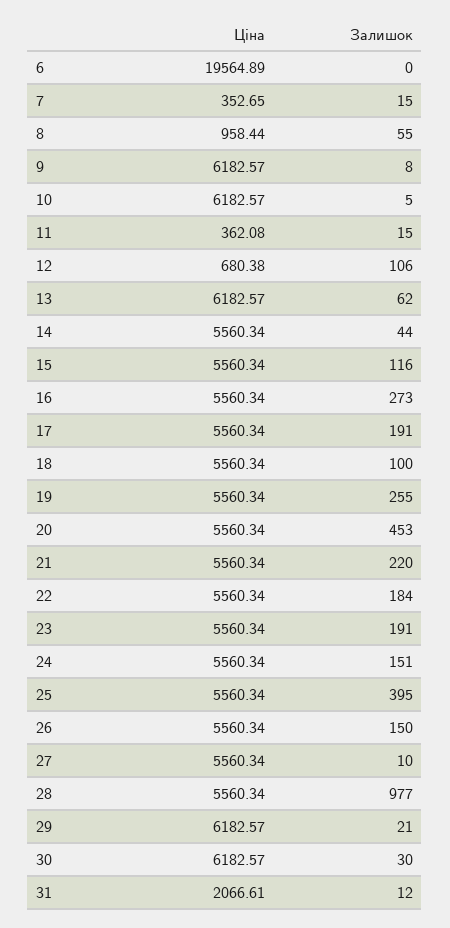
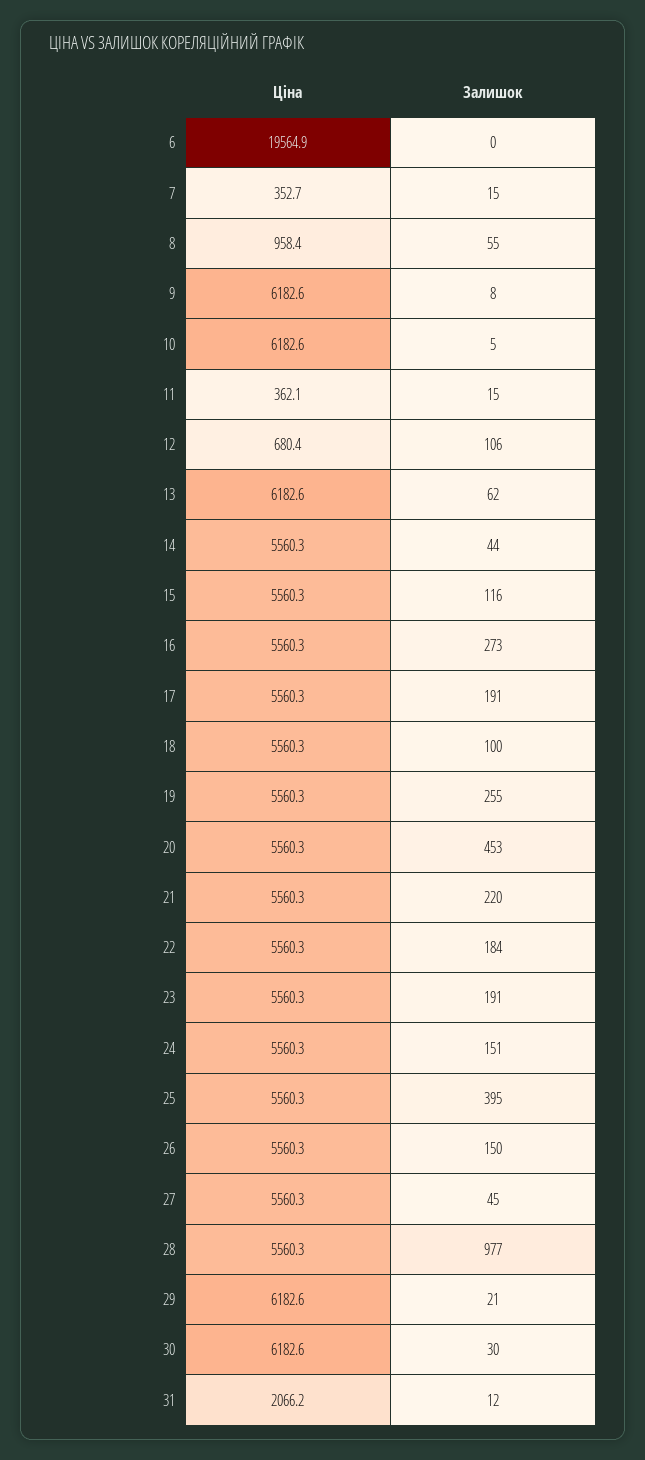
  {
    "Ціна": {
      "6": 19564.89,
      "7": 352.65,
      "8": 958.44,
      "9": 6182.57,
      "10": 6182.57,
      "11": 362.08,
      "12": 680.38,
      "13": 6182.57,
      "14": 5560.34,
      "15": 5560.34,
      "16": 5560.34,
      "17": 5560.34,
      "18": 5560.34,
      "19": 5560.34,
      "20": 5560.34,
      "21": 5560.34,
      "22": 5560.34,
      "23": 5560.34,
      "24": 5560.34,
      "25": 5560.34,
      "26": 5560.34,
      "27": 5560.34,
      "28": 5560.34,
      "29": 6182.57,
      "30": 6182.57,
-     "31": 2066.61
+     "31": 2066.2
    },
    "Залишок": {
      "6": 0,
      "7": 15,
      "8": 55,
      "9": 8,
      "10": 5,
      "11": 15,
      "12": 106,
      "13": 62,
      "14": 44,
      "15": 116,
      "16": 273,
      "17": 191,
      "18": 100,
      "19": 255,
      "20": 453,
      "21": 220,
      "22": 184,
      "23": 191,
      "24": 151,
      "25": 395,
      "26": 150,
-     "27": 10,
+     "27": 45,
      "28": 977,
      "29": 21,
      "30": 30,
      "31": 12
    }
  }

